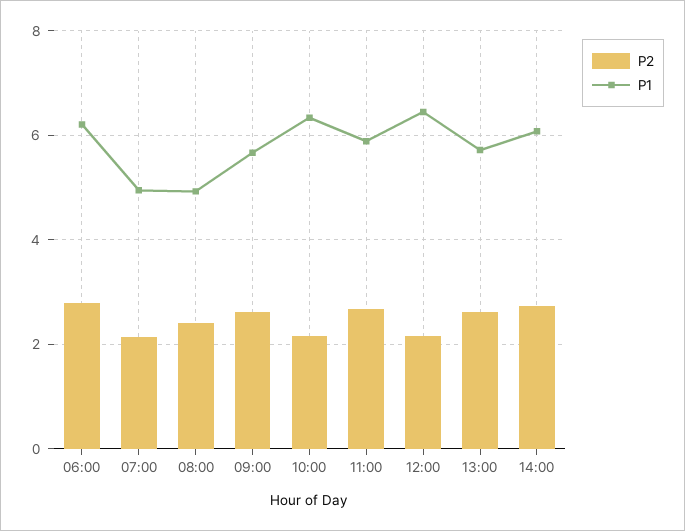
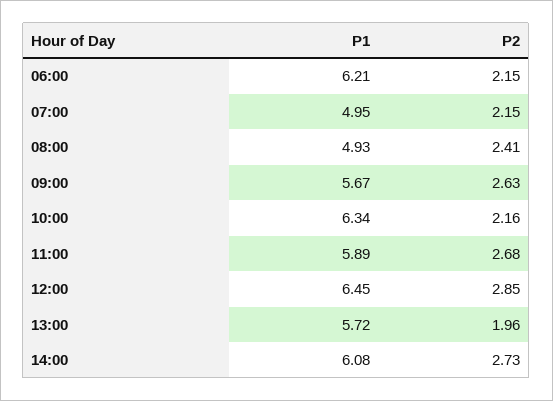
  {
    "P2": {
-     "06:00": 2.8,
+     "06:00": 2.15,
      "07:00": 2.15,
      "08:00": 2.41,
      "09:00": 2.63,
      "10:00": 2.16,
      "11:00": 2.68,
-     "12:00": 2.2,
+     "12:00": 2.85,
-     "13:00": 2.6,
+     "13:00": 1.96,
      "14:00": 2.73
    },
    "P1": {
      "06:00": 6.21,
      "07:00": 4.95,
      "08:00": 4.93,
      "09:00": 5.67,
      "10:00": 6.34,
      "11:00": 5.89,
      "12:00": 6.45,
      "13:00": 5.72,
      "14:00": 6.08
    }
  }

